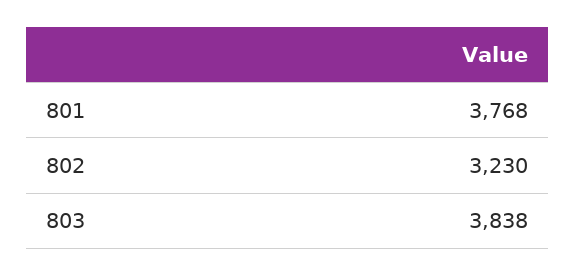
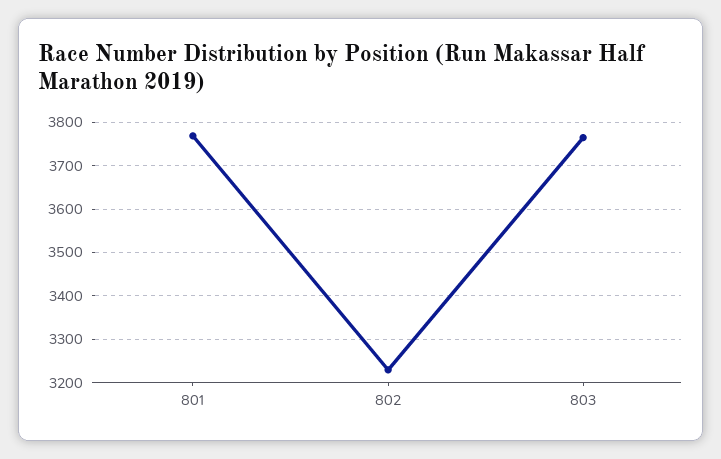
  {
    "801": 3768,
    "802": 3230,
-   "803": 3838
+   "803": 3760
  }

